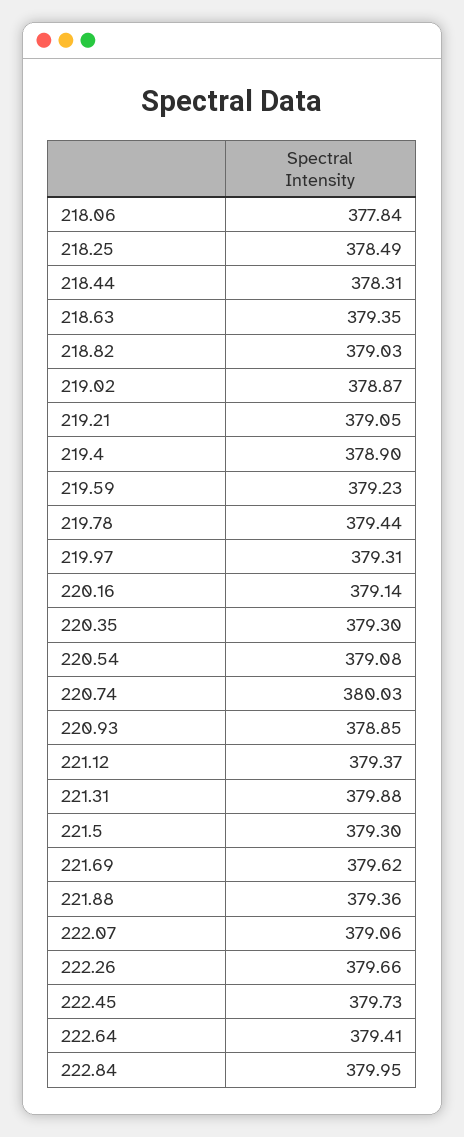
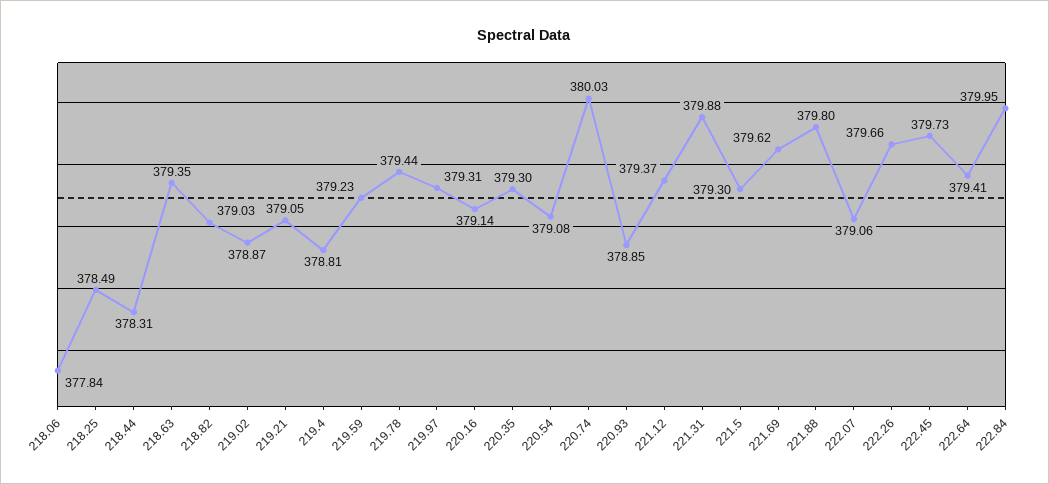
  {
    "218.06": 377.84,
    "218.25": 378.49,
    "218.44": 378.31,
    "218.63": 379.35,
    "218.82": 379.03,
    "219.02": 378.87,
    "219.21": 379.05,
-   "219.4": 378.9,
+   "219.4": 378.81,
    "219.59": 379.23,
    "219.78": 379.44,
    "219.97": 379.31,
    "220.16": 379.14,
    "220.35": 379.3,
    "220.54": 379.08,
    "220.74": 380.03,
    "220.93": 378.85,
    "221.12": 379.37,
    "221.31": 379.88,
    "221.5": 379.3,
    "221.69": 379.62,
-   "221.88": 379.36,
+   "221.88": 379.8,
    "222.07": 379.06,
    "222.26": 379.66,
    "222.45": 379.73,
    "222.64": 379.41,
    "222.84": 379.95
  }

